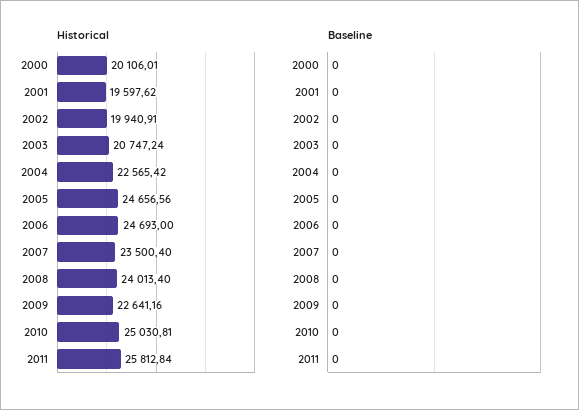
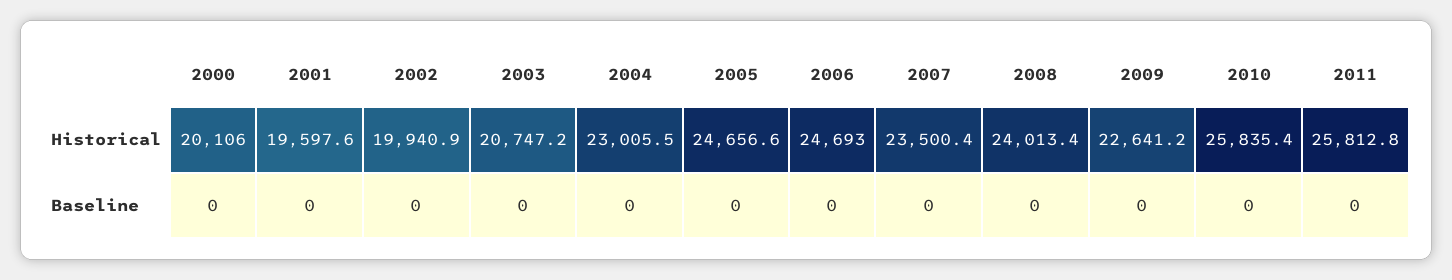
  {
    "Historical": {
      "2000": 20106.01,
      "2001": 19597.62,
      "2002": 19940.91,
      "2003": 20747.24,
-     "2004": 22565.42,
+     "2004": 23005.5,
      "2005": 24656.56,
      "2006": 24693,
      "2007": 23500.4,
      "2008": 24013.4,
      "2009": 22641.16,
-     "2010": 25030.81,
+     "2010": 25835.4,
      "2011": 25812.84
    },
    "Baseline": {
      "2000": 0,
      "2001": 0,
      "2002": 0,
      "2003": 0,
      "2004": 0,
      "2005": 0,
      "2006": 0,
      "2007": 0,
      "2008": 0,
      "2009": 0,
      "2010": 0,
      "2011": 0
    }
  }

